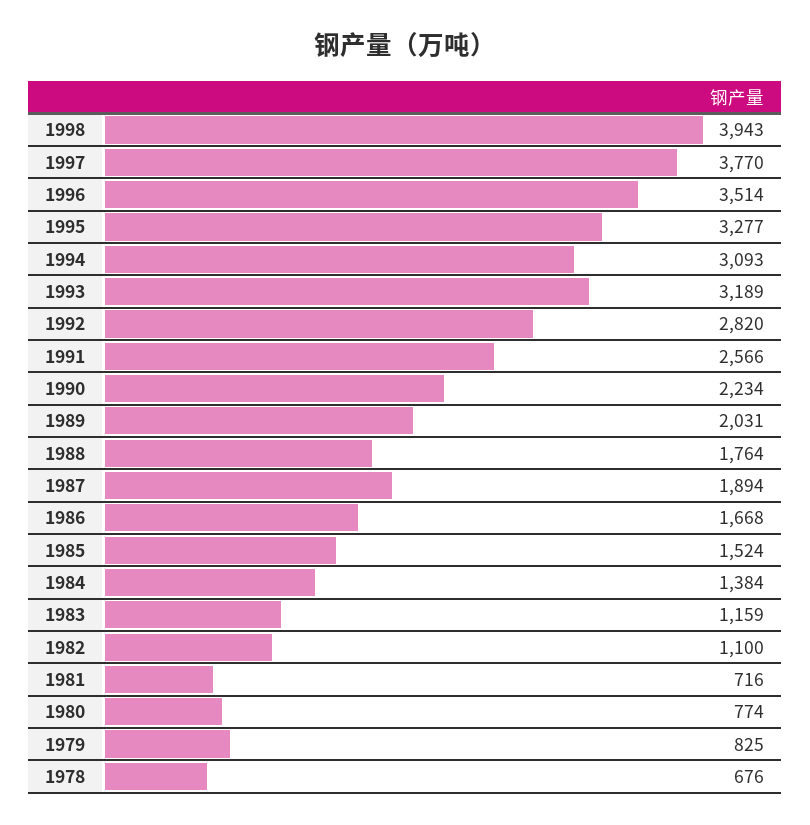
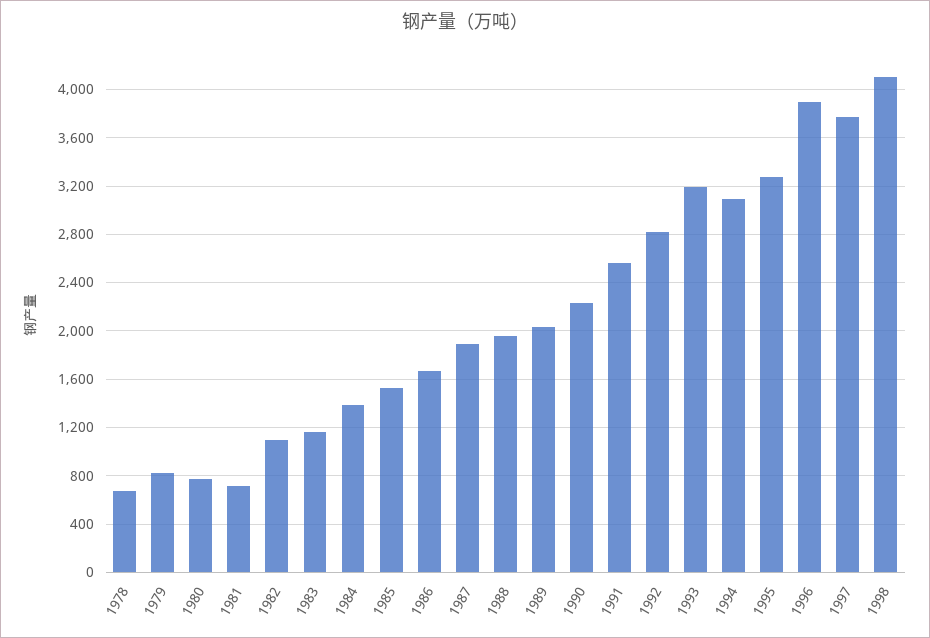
  {
-   "1998": 3943,
+   "1998": 4100,
    "1997": 3770,
-   "1996": 3514,
+   "1996": 3900,
    "1995": 3277,
    "1994": 3093,
    "1993": 3189,
    "1992": 2820,
    "1991": 2566,
    "1990": 2234,
    "1989": 2031,
-   "1988": 1764,
+   "1988": 1950,
    "1987": 1894,
    "1986": 1668,
    "1985": 1524,
    "1984": 1384,
    "1983": 1159,
    "1982": 1100,
    "1981": 716,
    "1980": 774,
    "1979": 825,
    "1978": 676
  }

